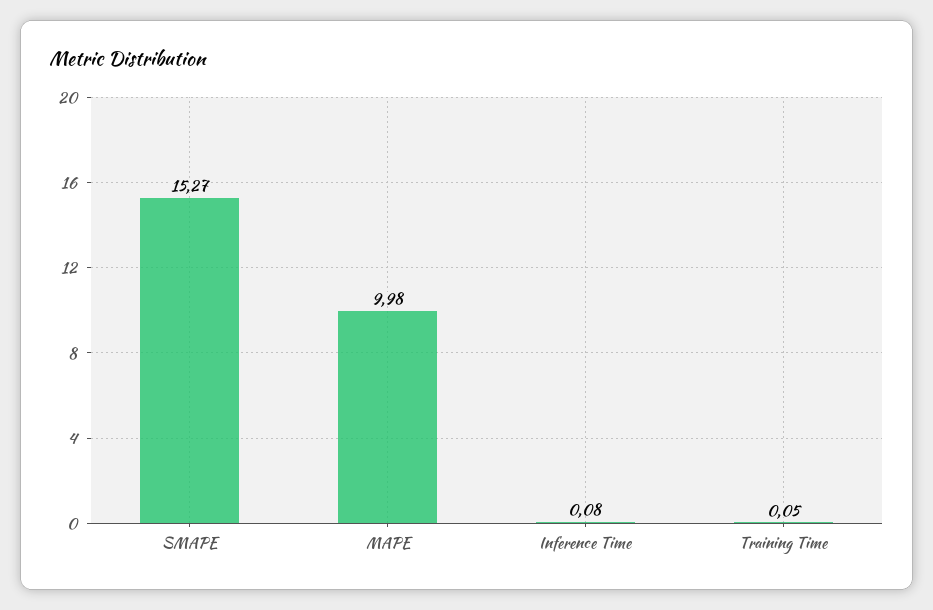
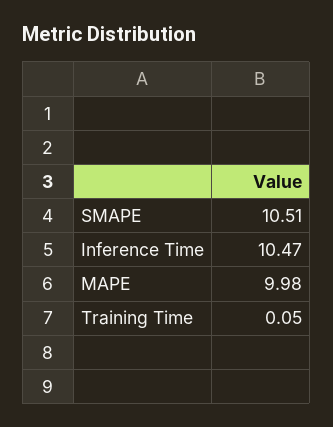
  {
-   "SMAPE": 15.27,
+   "SMAPE": 10.51,
    "MAPE": 9.98,
-   "Inference Time": 0.08,
+   "Inference Time": 10.47,
    "Training Time": 0.05
  }

